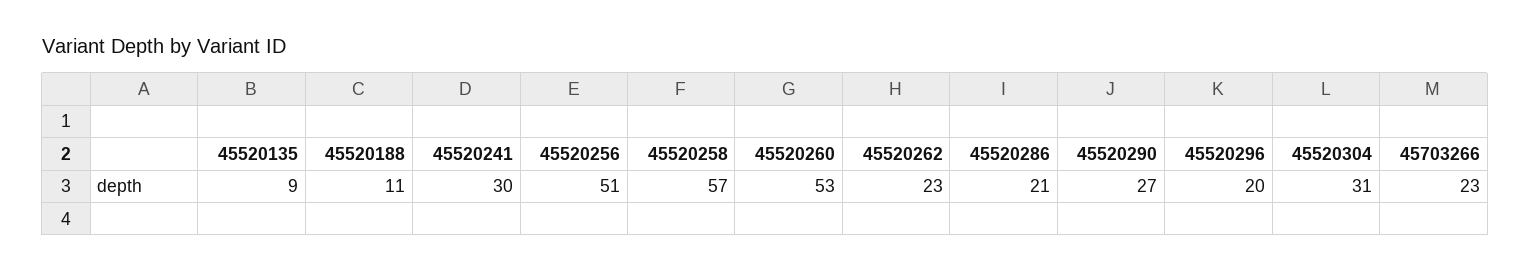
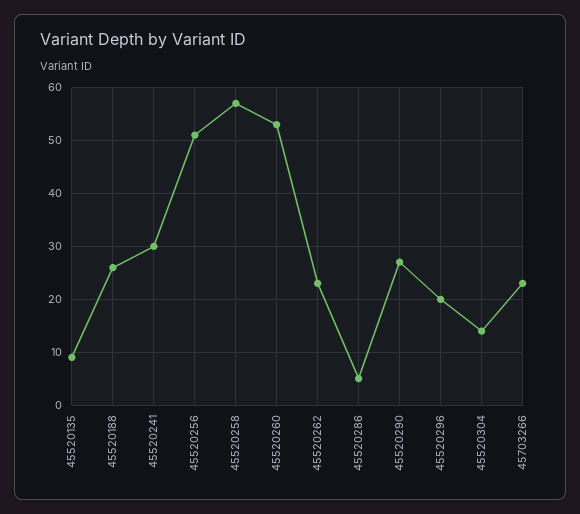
  {
    "45520135": 9,
-   "45520188": 11,
+   "45520188": 25,
    "45520241": 30,
    "45520256": 51,
    "45520258": 57,
    "45520260": 53,
    "45520262": 23,
-   "45520286": 21,
+   "45520286": 5,
    "45520290": 27,
    "45520296": 20,
-   "45520304": 31,
+   "45520304": 15,
    "45703266": 23
  }

